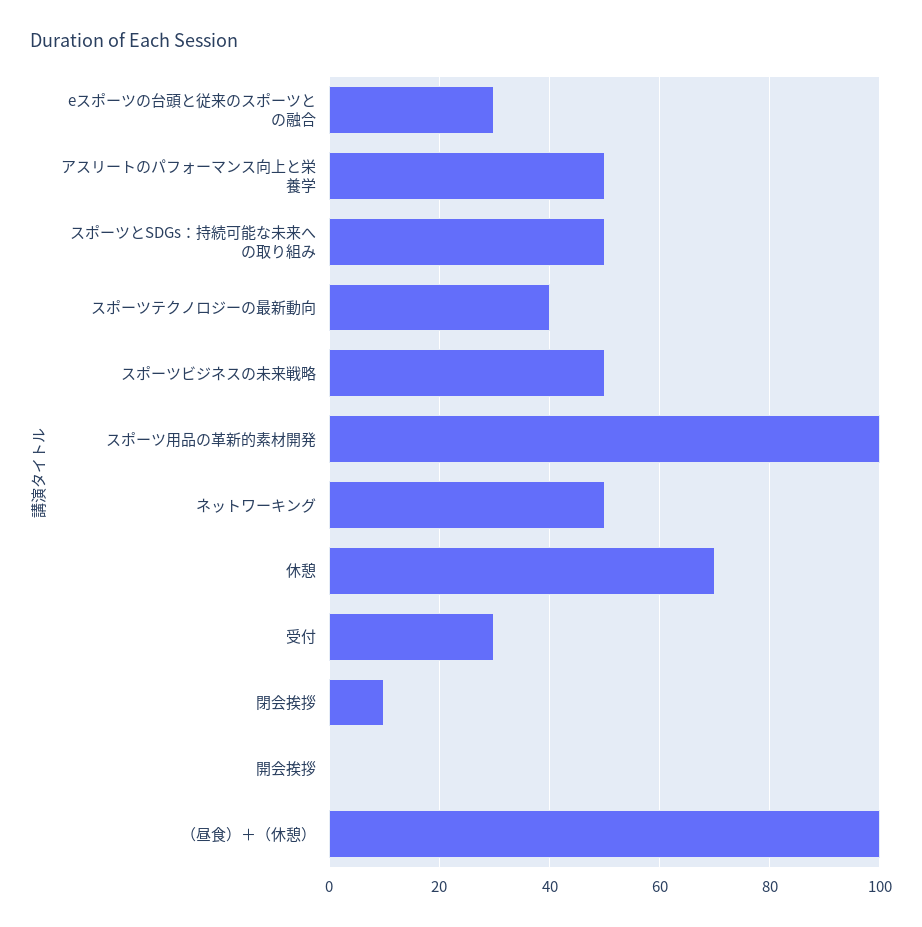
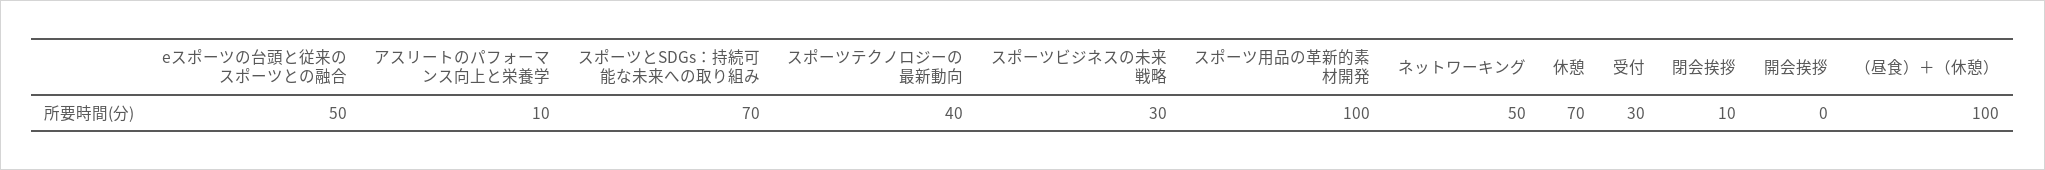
  {
-   "eスポーツの台頭と従来のスポーツとの融合": 30,
+   "eスポーツの台頭と従来のスポーツとの融合": 50,
-   "アスリートのパフォーマンス向上と栄養学": 50,
+   "アスリートのパフォーマンス向上と栄養学": 10,
-   "スポーツとSDGs：持続可能な未来への取り組み": 50,
+   "スポーツとSDGs：持続可能な未来への取り組み": 70,
    "スポーツテクノロジーの最新動向": 40,
-   "スポーツビジネスの未来戦略": 50,
+   "スポーツビジネスの未来戦略": 30,
    "スポーツ用品の革新的素材開発": 100,
    "ネットワーキング": 50,
    "休憩": 70,
    "受付": 30,
    "閉会挨拶": 10,
    "開会挨拶": 0,
    "（昼食）＋（休憩）": 100
  }

